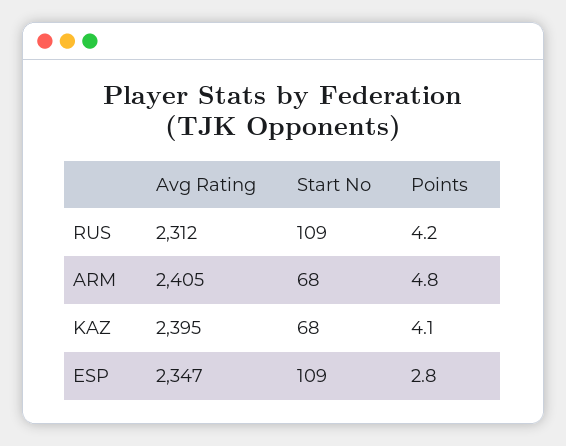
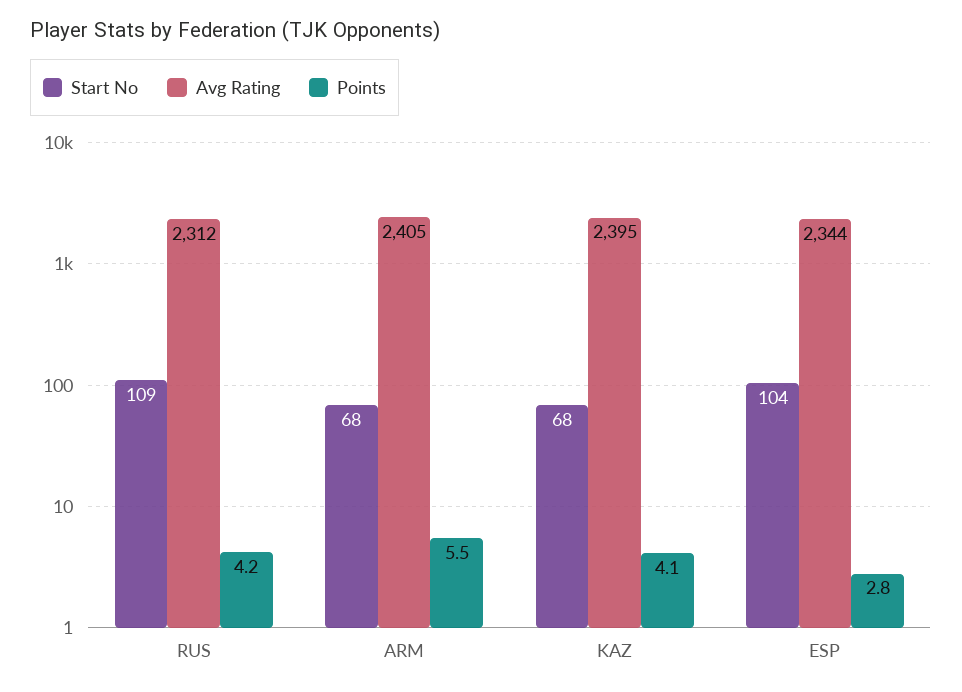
  {
    "Avg Rating": {
      "RUS": 2312,
      "ARM": 2405,
      "KAZ": 2395,
-     "ESP": 2347
+     "ESP": 2344
    },
    "Start No": {
      "RUS": 109,
      "ARM": 68,
      "KAZ": 68,
-     "ESP": 109
+     "ESP": 104
    },
    "Points": {
      "RUS": 4.2,
-     "ARM": 4.8,
+     "ARM": 5.5,
      "KAZ": 4.1,
      "ESP": 2.8
    }
  }

